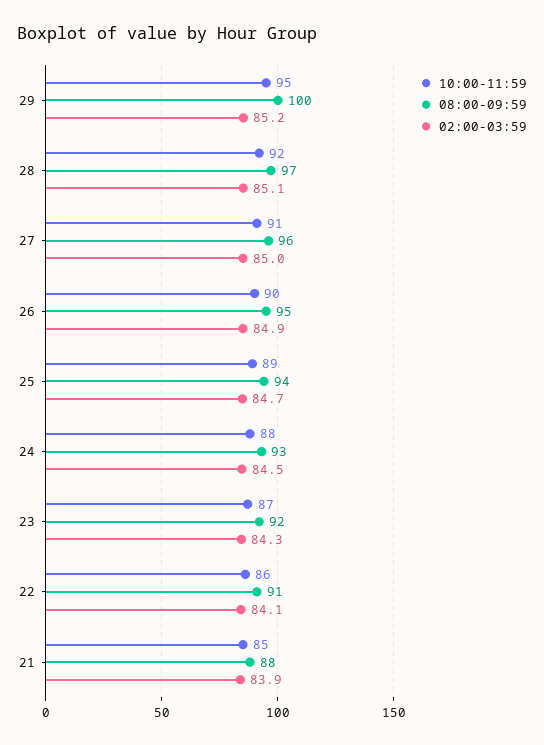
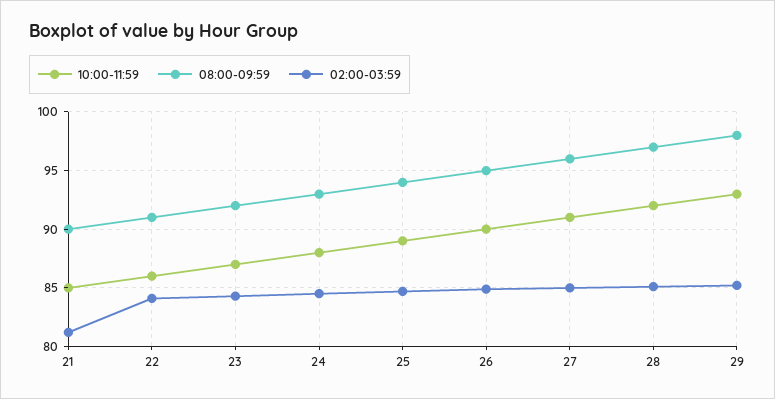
  {
    "10:00-11:59": {
-     "29": 95,
+     "29": 93,
      "28": 92,
      "27": 91,
      "26": 90,
      "25": 89,
      "24": 88,
      "23": 87,
      "22": 86,
      "21": 85
    },
    "08:00-09:59": {
-     "29": 100,
+     "29": 98,
      "28": 97,
      "27": 96,
      "26": 95,
      "25": 94,
      "24": 93,
      "23": 92,
      "22": 91,
-     "21": 88
+     "21": 90
    },
    "02:00-03:59": {
      "29": 85.2,
      "28": 85.1,
      "27": 85,
      "26": 84.9,
      "25": 84.7,
      "24": 84.5,
      "23": 84.3,
      "22": 84.1,
-     "21": 83.9
+     "21": 81
    }
  }

